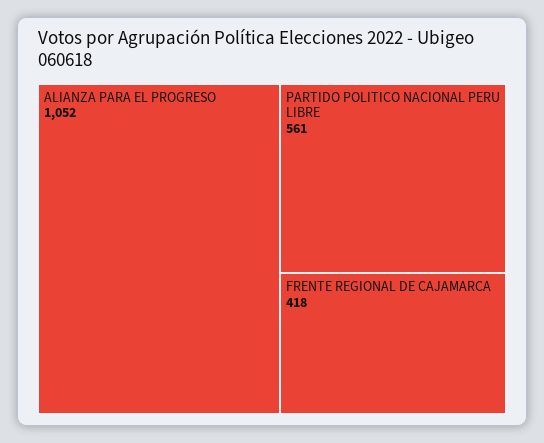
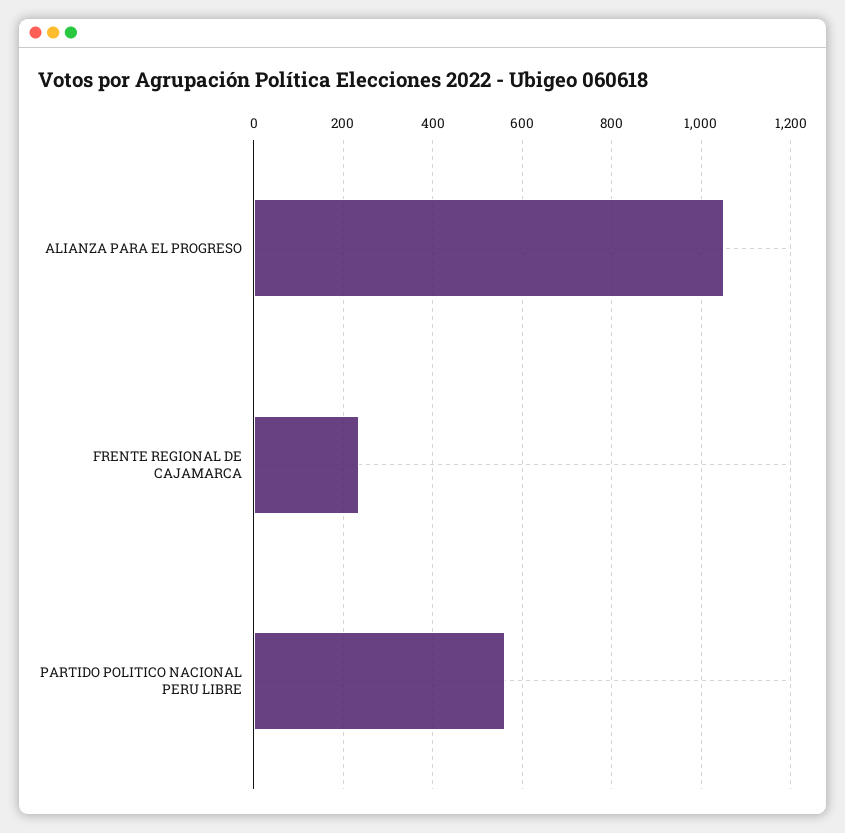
  {
    "ALIANZA PARA EL PROGRESO": 1052,
    "PARTIDO POLITICO NACIONAL PERU LIBRE": 561,
-   "FRENTE REGIONAL DE CAJAMARCA": 418
+   "FRENTE REGIONAL DE CAJAMARCA": 240
  }

